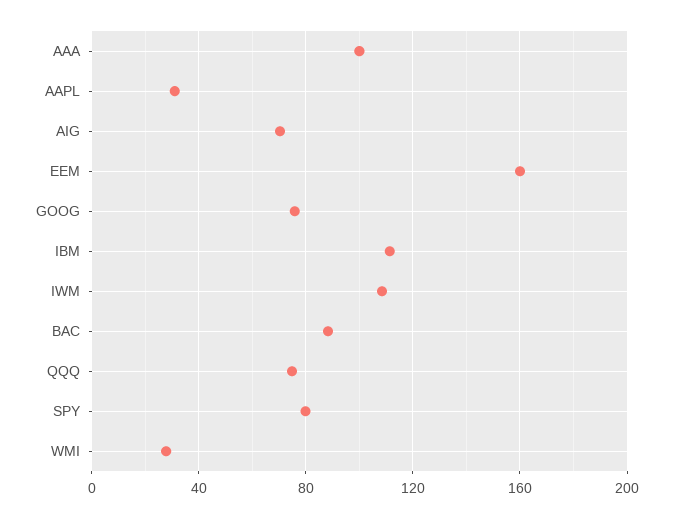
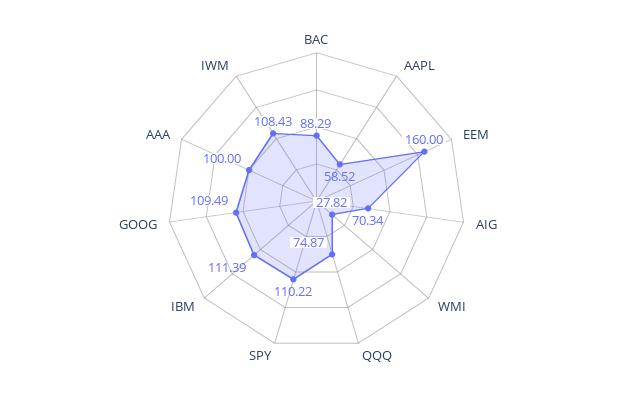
  {
    "AAA": 100,
-   "AAPL": 30,
+   "AAPL": 58.52,
    "AIG": 70.34,
    "EEM": 160,
-   "GOOG": 75,
+   "GOOG": 109.49,
    "IBM": 111.39,
    "IWM": 108.43,
    "BAC": 88.29,
    "QQQ": 74.87,
-   "SPY": 80,
+   "SPY": 110.22,
    "WMI": 27.82
  }

